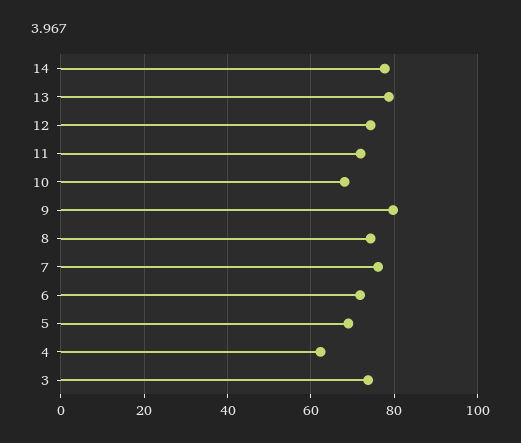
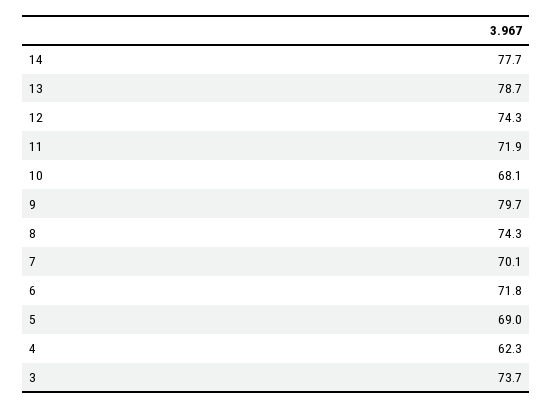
  {
    "14": 77.7,
    "13": 78.7,
    "12": 74.3,
    "11": 71.9,
    "10": 68.1,
    "9": 79.7,
    "8": 74.3,
-   "7": 76,
+   "7": 70.1,
    "6": 71.8,
    "5": 69,
    "4": 62.3,
    "3": 73.7
  }

